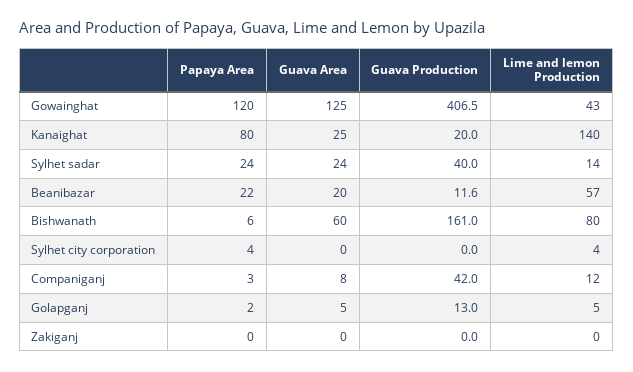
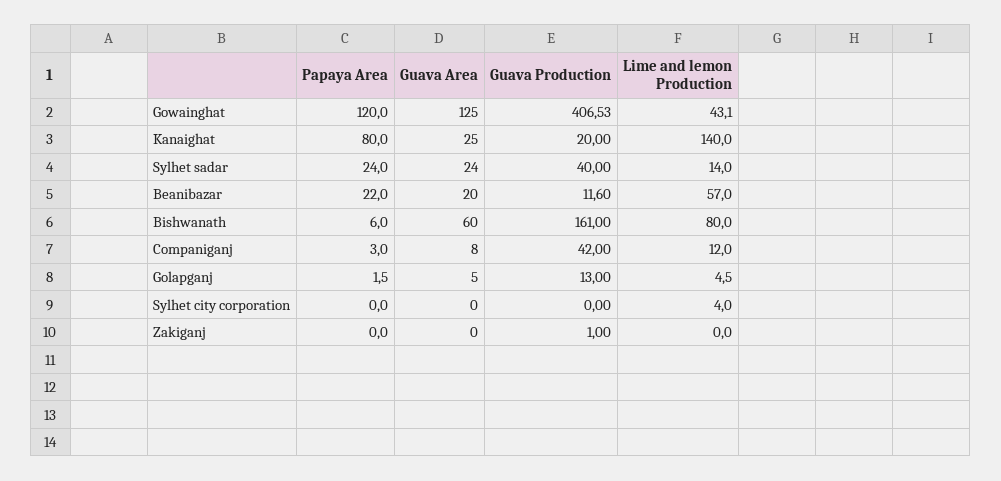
  {
    "Papaya Area": {
      "Gowainghat": 120,
      "Kanaighat": 80,
      "Sylhet sadar": 24,
      "Beanibazar": 22,
      "Bishwanath": 6,
-     "Sylhet city corporation": 4,
+     "Sylhet city corporation": 0,
      "Companiganj": 3,
      "Golapganj": 1.5,
      "Zakiganj": 0
    },
    "Guava Area": {
      "Gowainghat": 125,
      "Kanaighat": 25,
      "Sylhet sadar": 24,
      "Beanibazar": 20,
      "Bishwanath": 60,
      "Sylhet city corporation": 0,
      "Companiganj": 8,
      "Golapganj": 5,
      "Zakiganj": 0
    },
    "Guava Production": {
      "Gowainghat": 406.53,
      "Kanaighat": 20,
      "Sylhet sadar": 40,
      "Beanibazar": 11.6,
      "Bishwanath": 161,
      "Sylhet city corporation": 0,
      "Companiganj": 42,
      "Golapganj": 13,
-     "Zakiganj": 0
+     "Zakiganj": 1
    },
    "Lime and lemon Production": {
      "Gowainghat": 43.1,
      "Kanaighat": 140,
      "Sylhet sadar": 14,
      "Beanibazar": 57,
      "Bishwanath": 80,
      "Sylhet city corporation": 4,
      "Companiganj": 12,
      "Golapganj": 4.5,
      "Zakiganj": 0
    }
  }

